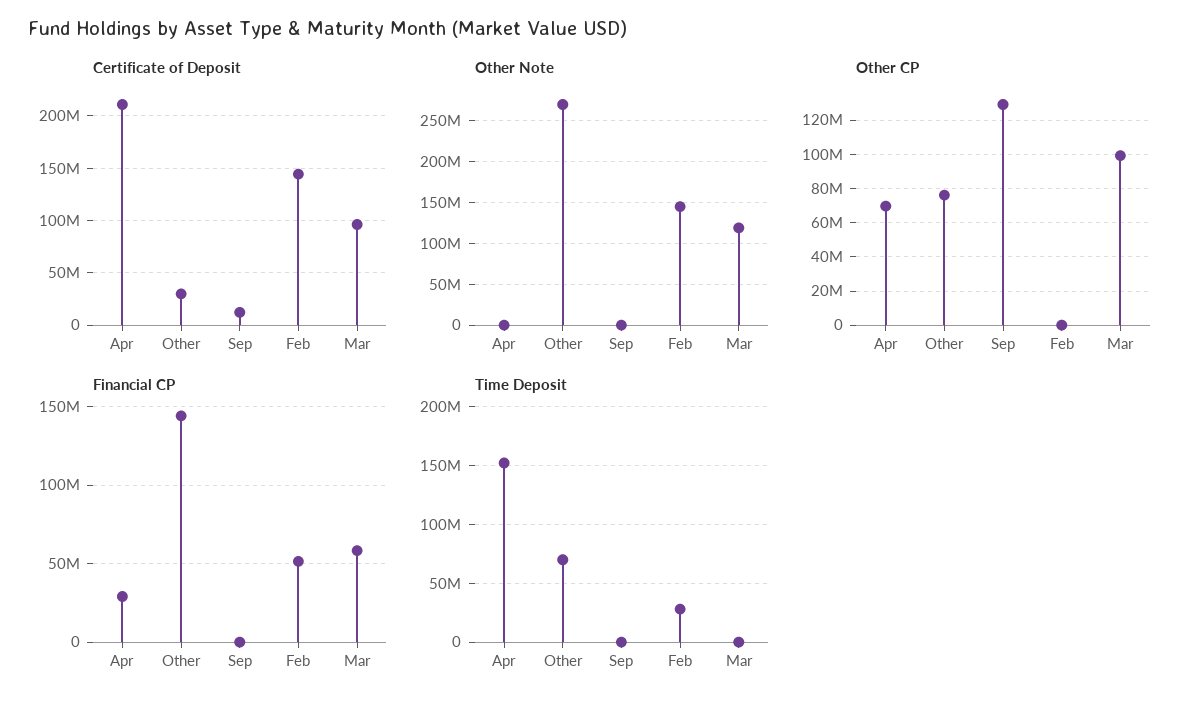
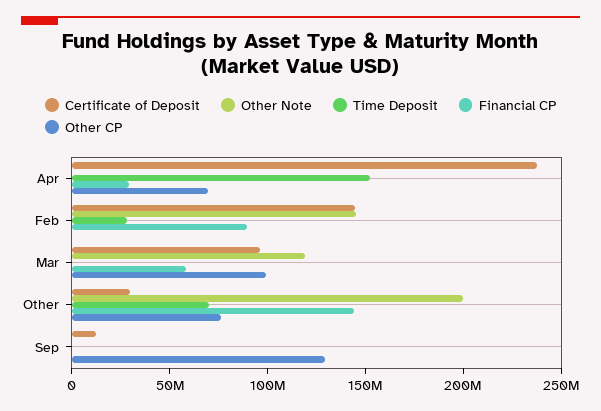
  {
    "Certificate of Deposit": {
-     "Apr": 210000000,
+     "Apr": 240000000,
      "Other": 30000000,
      "Sep": 10000000,
      "Feb": 140000000,
      "Mar": 100000000
    },
    "Other Note": {
      "Apr": 0,
-     "Other": 270000000,
+     "Other": 200000000,
      "Sep": 0,
      "Feb": 150000000,
      "Mar": 120000000
    },
    "Other CP": {
      "Apr": 70000000,
      "Other": 75000000,
      "Sep": 130000000,
      "Feb": 0,
      "Mar": 100000000
    },
    "Financial CP": {
      "Apr": 30000000,
      "Other": 145000000,
      "Sep": 0,
-     "Feb": 50000000,
+     "Feb": 90000000,
      "Mar": 60000000
    },
    "Time Deposit": {
      "Apr": 150000000,
      "Other": 70000000,
      "Sep": 0,
      "Feb": 30000000,
      "Mar": 0
    }
  }

